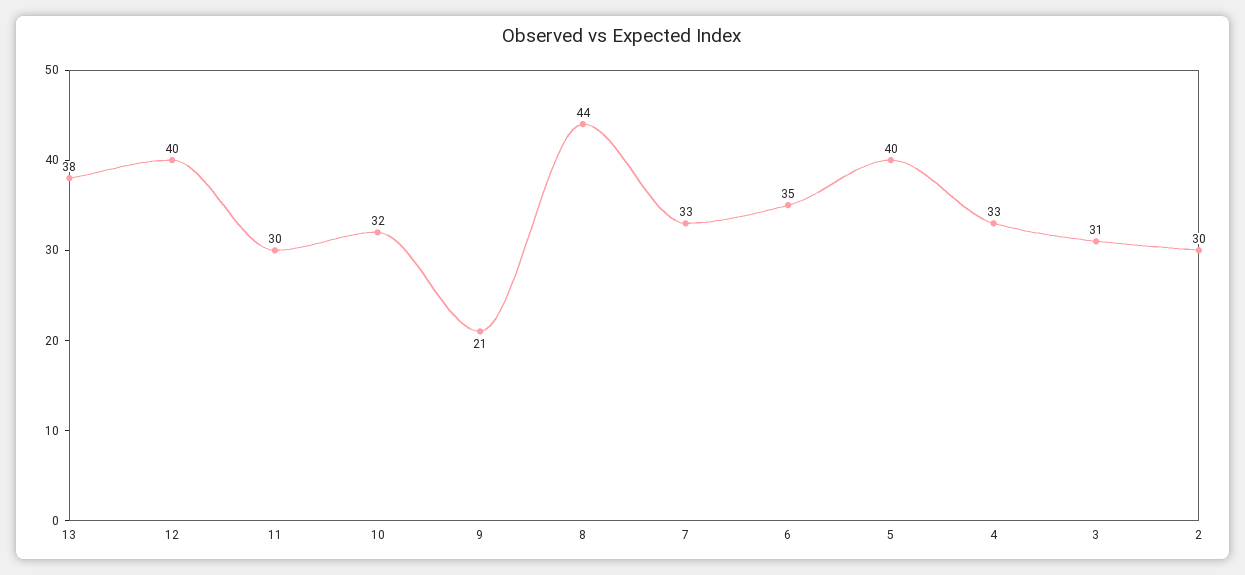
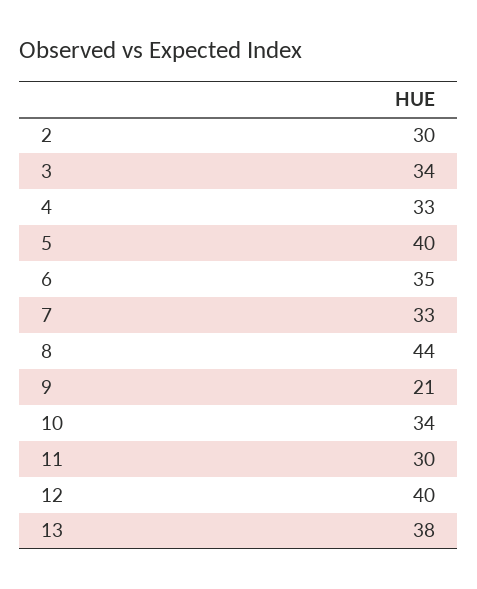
  {
    "13": 38,
    "12": 40,
    "11": 30,
-   "10": 32,
+   "10": 34,
    "9": 21,
    "8": 44,
    "7": 33,
    "6": 35,
    "5": 40,
    "4": 33,
-   "3": 31,
+   "3": 34,
    "2": 30
  }

